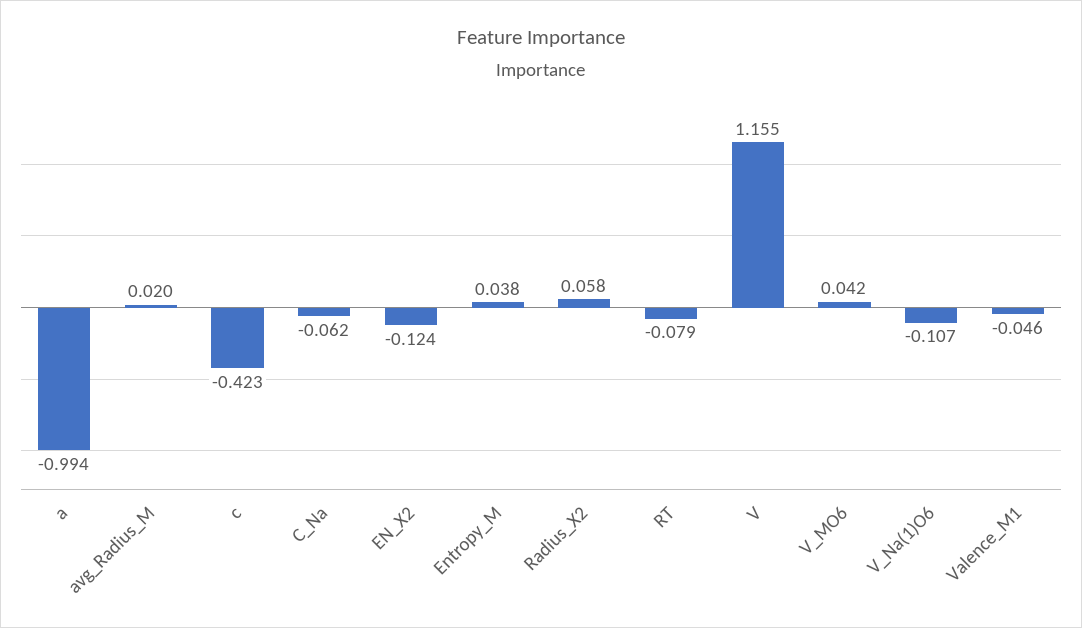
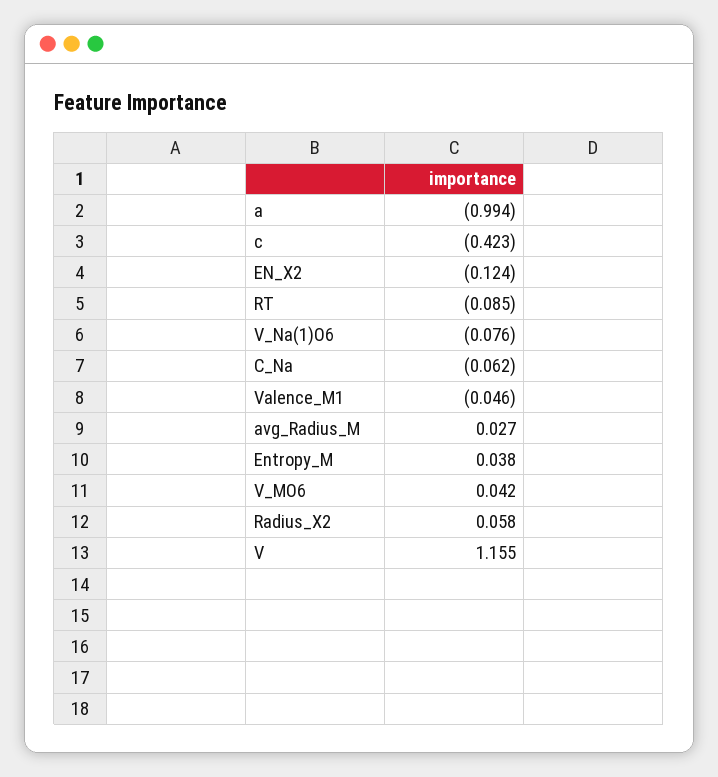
  {
    "a": -0.994,
-   "avg_Radius_M": 0.02,
+   "avg_Radius_M": 0.027,
    "c": -0.423,
    "C_Na": -0.062,
    "EN_X2": -0.124,
    "Entropy_M": 0.038,
    "Radius_X2": 0.058,
-   "RT": -0.079,
+   "RT": -0.085,
    "V": 1.155,
    "V_MO6": 0.042,
-   "V_Na(1)O6": -0.107,
+   "V_Na(1)O6": -0.076,
    "Valence_M1": -0.046
  }

